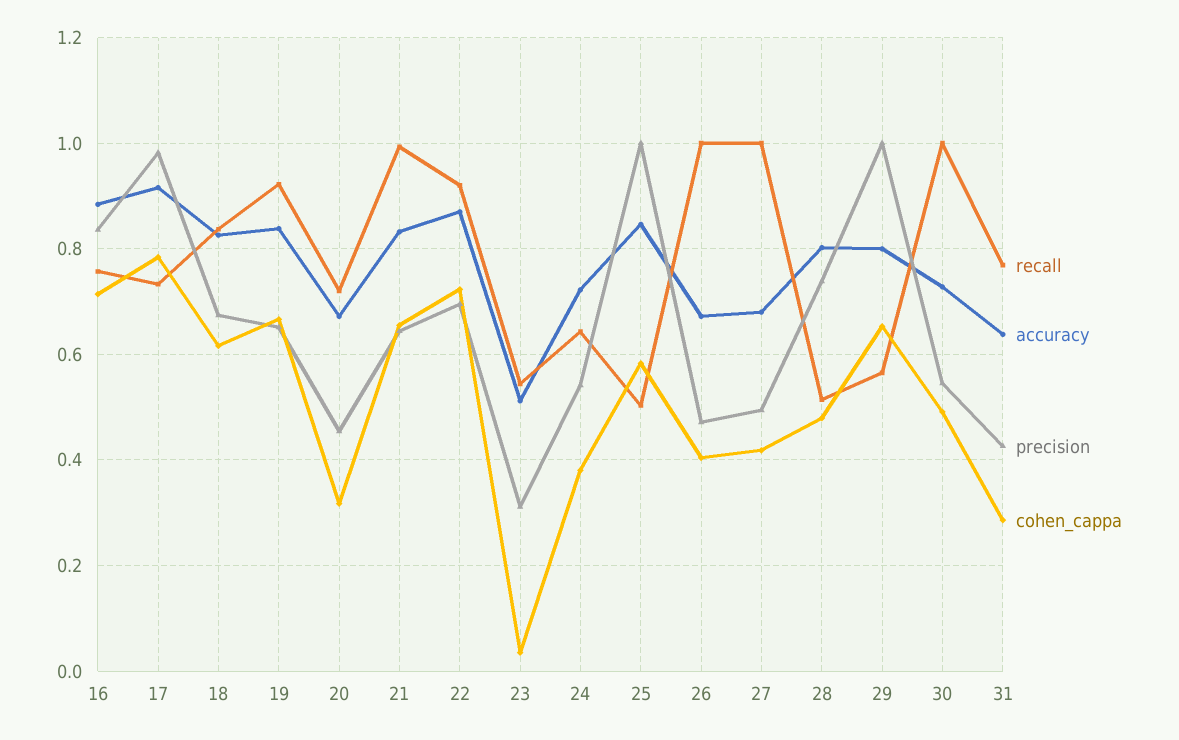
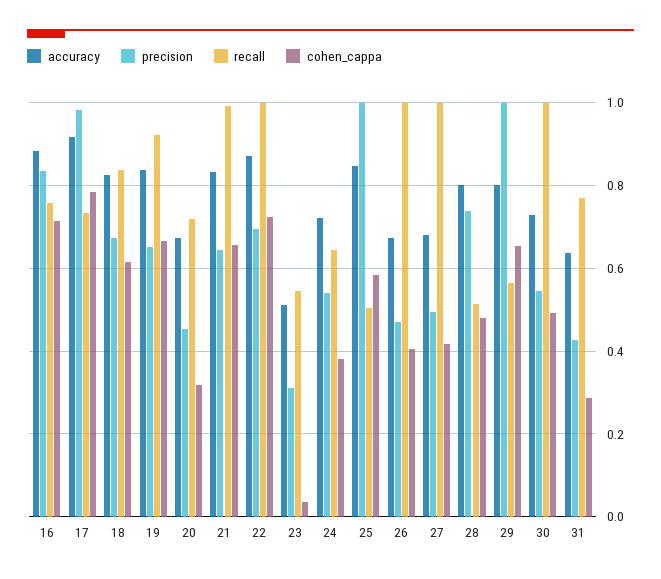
  {
    "recall": {
      "16": 0.76,
      "17": 0.74,
      "18": 0.84,
      "19": 0.92,
      "20": 0.72,
      "21": 1,
-     "22": 0.92,
+     "22": 1,
      "23": 0.54,
      "24": 0.64,
      "25": 0.5,
      "26": 1,
      "27": 1,
      "28": 0.52,
      "29": 0.56,
      "30": 1,
      "31": 0.76
    },
    "accuracy": {
      "16": 0.88,
      "17": 0.92,
      "18": 0.82,
      "19": 0.84,
      "20": 0.68,
      "21": 0.84,
      "22": 0.88,
      "23": 0.52,
      "24": 0.72,
      "25": 0.84,
      "26": 0.68,
      "27": 0.68,
      "28": 0.8,
      "29": 0.8,
      "30": 0.72,
      "31": 0.64
    },
    "precision": {
      "16": 0.84,
      "17": 0.98,
      "18": 0.68,
      "19": 0.66,
      "20": 0.46,
      "21": 0.64,
      "22": 0.7,
      "23": 0.32,
      "24": 0.54,
      "25": 1,
      "26": 0.48,
      "27": 0.5,
      "28": 0.74,
      "29": 1,
      "30": 0.54,
      "31": 0.42
    },
    "cohen_cappa": {
      "16": 0.72,
      "17": 0.78,
      "18": 0.62,
      "19": 0.66,
      "20": 0.32,
      "21": 0.66,
      "22": 0.72,
      "23": 0.04,
      "24": 0.38,
      "25": 0.58,
      "26": 0.4,
      "27": 0.42,
      "28": 0.48,
      "29": 0.66,
      "30": 0.5,
      "31": 0.28
    }
  }

